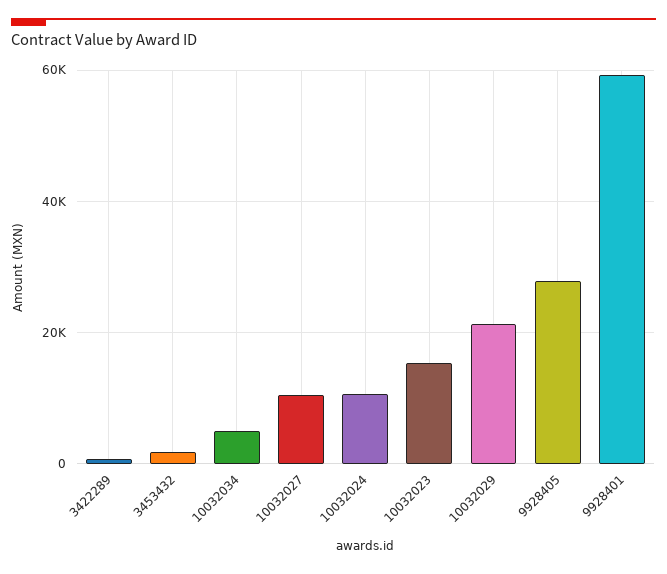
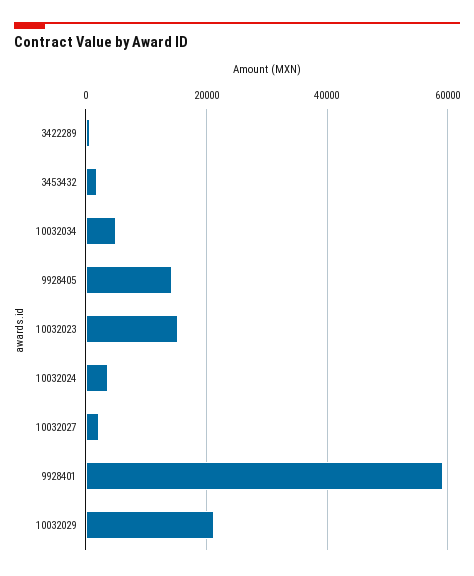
  {
    "3422289": 0,
    "3453432": 2000,
    "10032034": 6000,
-   "10032027": 10000,
+   "10032027": 2000,
-   "10032024": 10000,
+   "10032024": 4000,
    "10032023": 16000,
    "10032029": 22000,
-   "9928405": 28000,
+   "9928405": 14000,
    "9928401": 60000
  }

